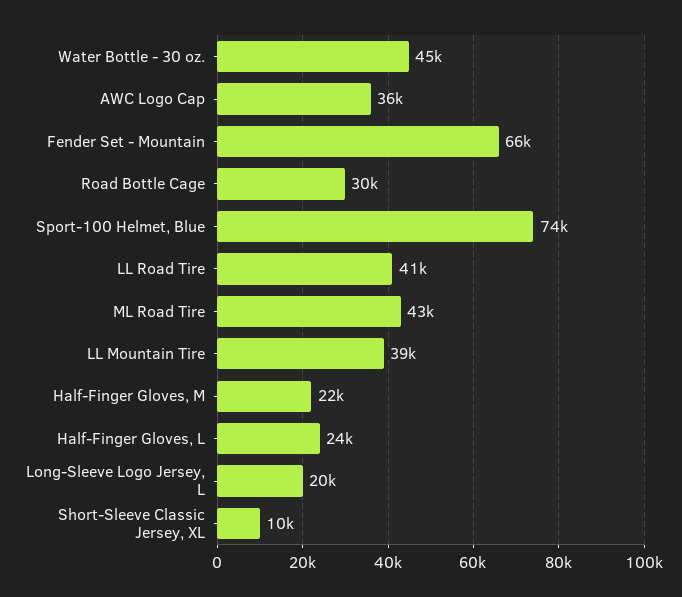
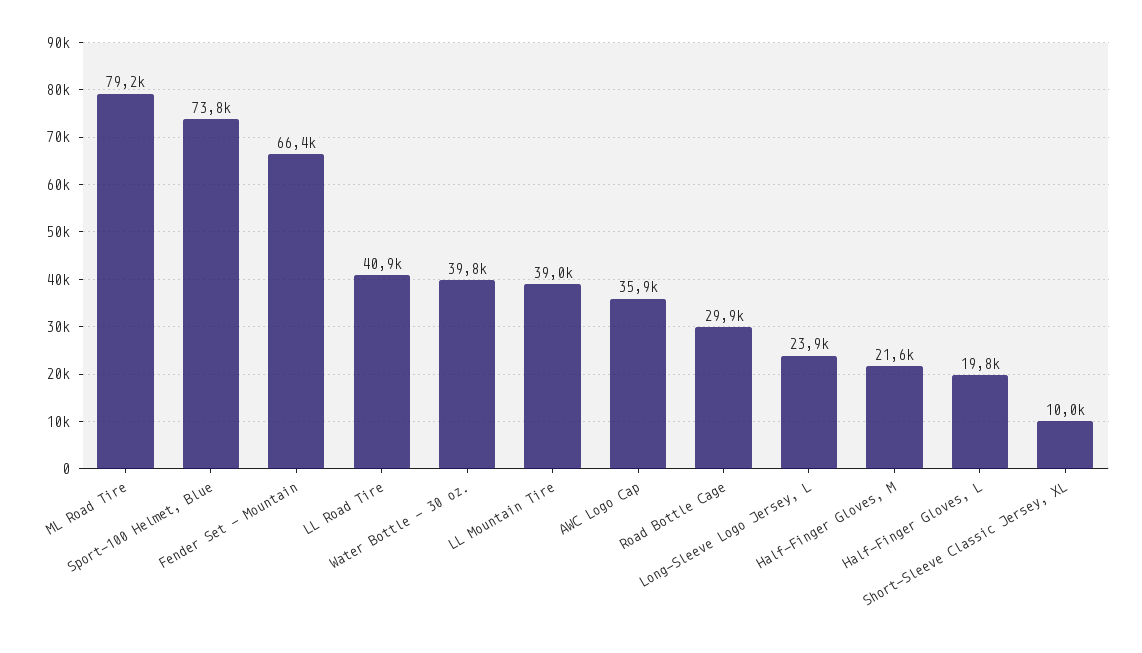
  {
-   "Water Bottle - 30 oz.": 45000,
+   "Water Bottle - 30 oz.": 39800,
    "AWC Logo Cap": 35900,
    "Fender Set - Mountain": 66400,
    "Road Bottle Cage": 29900,
    "Sport-100 Helmet, Blue": 73800,
    "LL Road Tire": 40900,
-   "ML Road Tire": 43000,
+   "ML Road Tire": 79200,
    "LL Mountain Tire": 39000,
    "Half-Finger Gloves, M": 21600,
-   "Half-Finger Gloves, L": 24000,
+   "Half-Finger Gloves, L": 19800,
-   "Long-Sleeve Logo Jersey, L": 20000,
+   "Long-Sleeve Logo Jersey, L": 23900,
    "Short-Sleeve Classic Jersey, XL": 10000
  }

